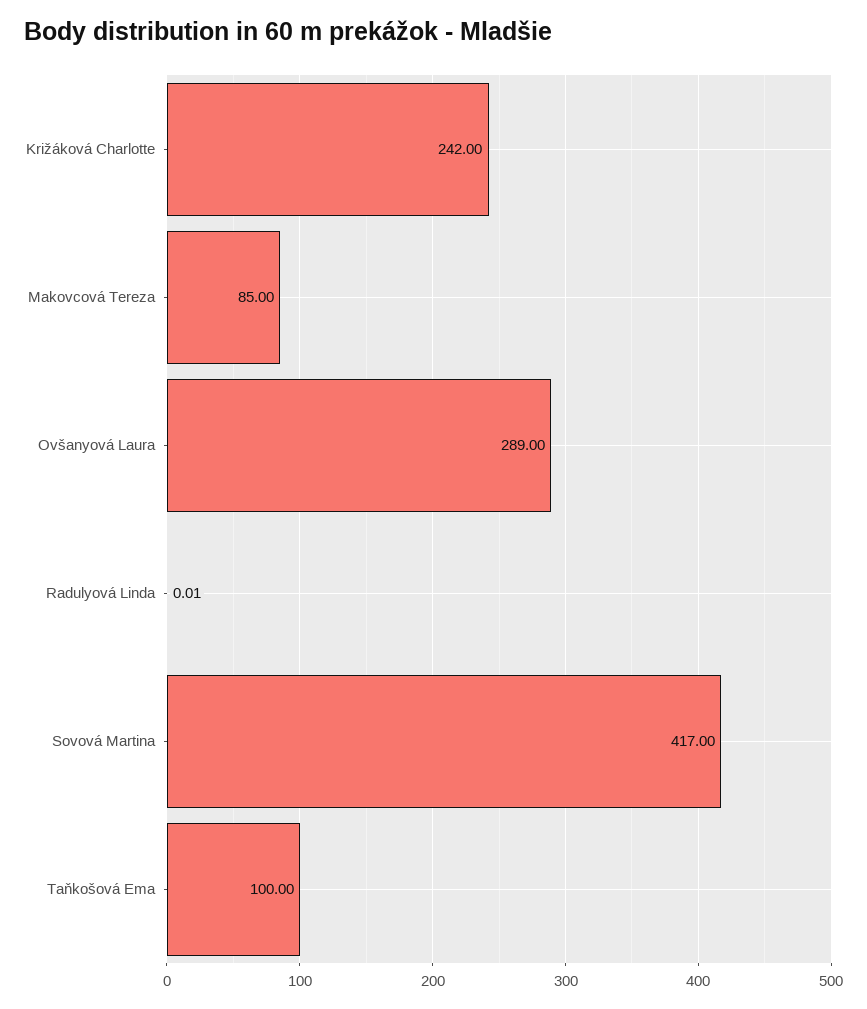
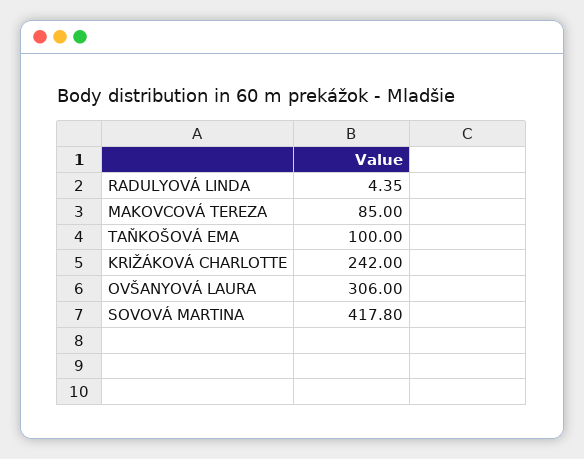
  {
    "Križáková Charlotte": 242,
    "Makovcová Tereza": 85,
-   "Ovšanyová Laura": 289,
+   "Ovšanyová Laura": 306,
-   "Radulyová Linda": 0.01,
+   "Radulyová Linda": 4.35,
-   "Sovová Martina": 417,
+   "Sovová Martina": 417.8,
    "Taňkošová Ema": 100
  }

